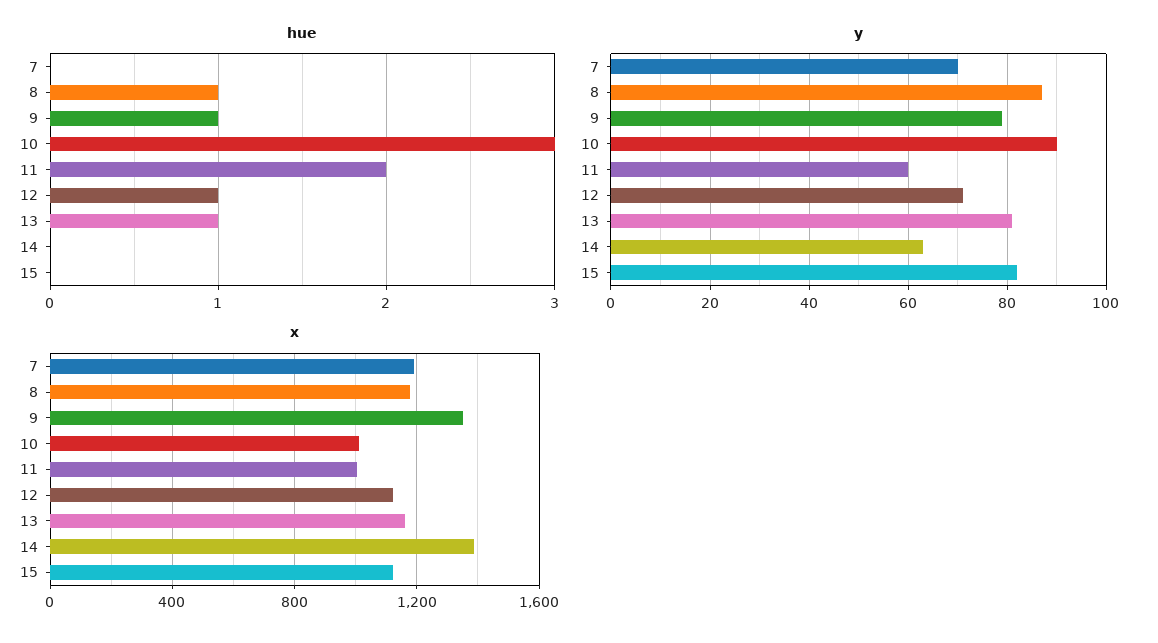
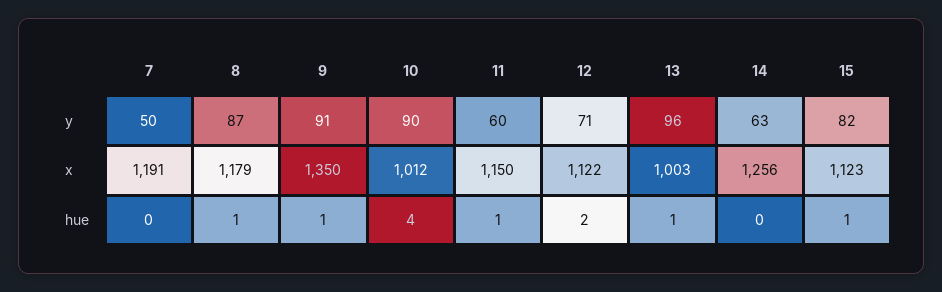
  {
    "hue": {
      "7": 0,
      "8": 1,
      "9": 1,
-     "10": 3,
+     "10": 4,
-     "11": 2,
+     "11": 1,
-     "12": 1,
+     "12": 2,
      "13": 1,
      "14": 0,
-     "15": 0
+     "15": 1
    },
    "y": {
-     "7": 70,
+     "7": 50,
      "8": 87,
-     "9": 80,
+     "9": 91,
      "10": 90,
      "11": 60,
      "12": 71,
-     "13": 80,
+     "13": 96,
      "14": 63,
      "15": 82
    },
    "x": {
      "7": 1191,
      "8": 1179,
      "9": 1350,
      "10": 1012,
-     "11": 1000,
+     "11": 1150,
      "12": 1122,
-     "13": 1150,
+     "13": 1003,
-     "14": 1400,
+     "14": 1256,
      "15": 1123
    }
  }

